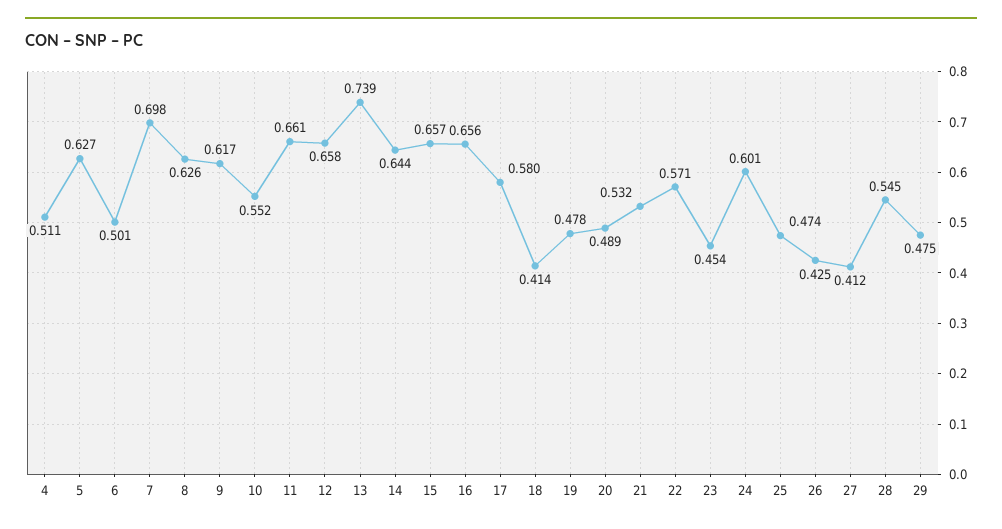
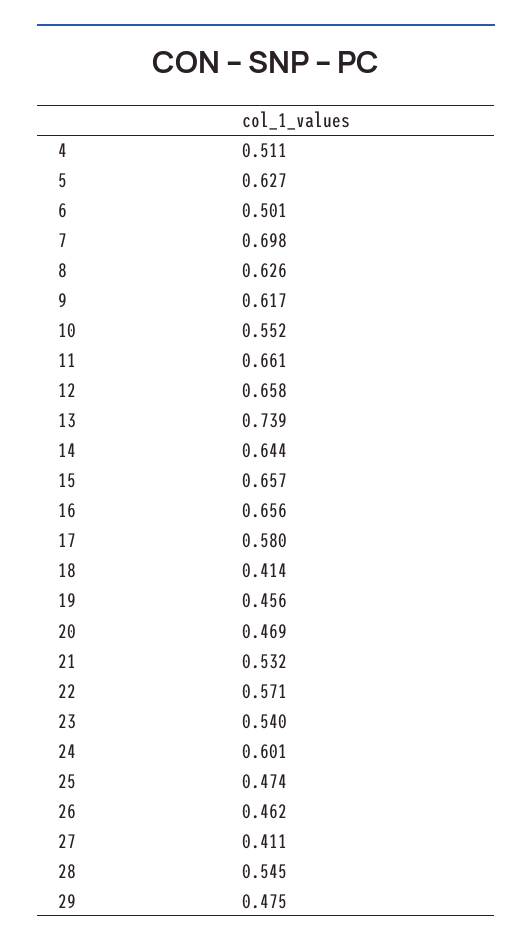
  {
    "4": 0.511,
    "5": 0.627,
    "6": 0.501,
    "7": 0.698,
    "8": 0.626,
    "9": 0.617,
    "10": 0.552,
    "11": 0.661,
    "12": 0.658,
    "13": 0.739,
    "14": 0.644,
    "15": 0.657,
    "16": 0.656,
    "17": 0.58,
    "18": 0.414,
-   "19": 0.478,
+   "19": 0.456,
-   "20": 0.489,
+   "20": 0.469,
    "21": 0.532,
    "22": 0.571,
-   "23": 0.454,
+   "23": 0.54,
    "24": 0.601,
    "25": 0.474,
-   "26": 0.425,
+   "26": 0.462,
-   "27": 0.412,
+   "27": 0.411,
    "28": 0.545,
    "29": 0.475
  }

